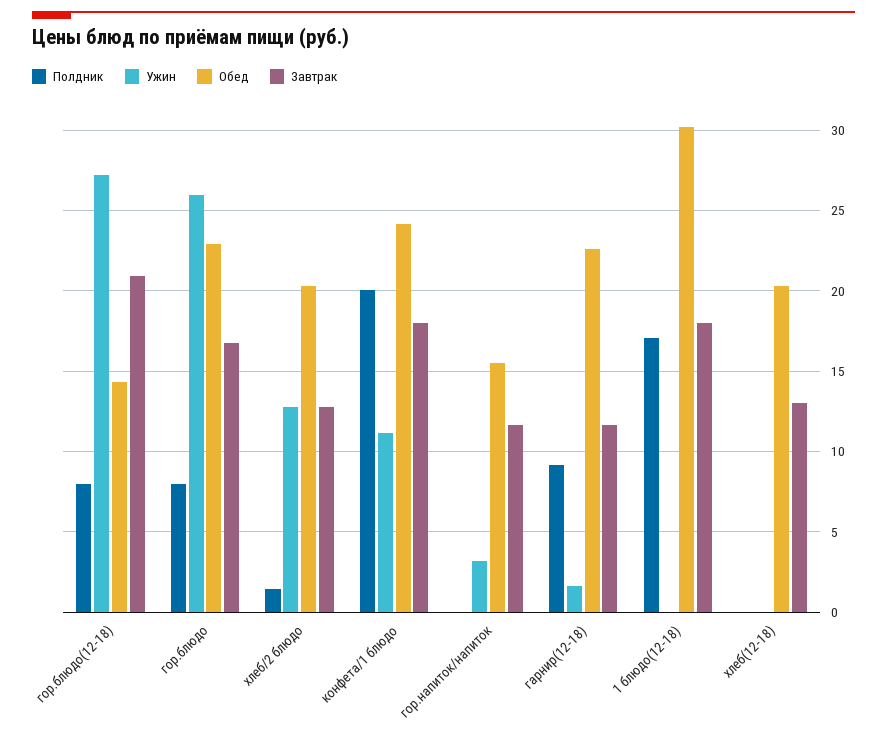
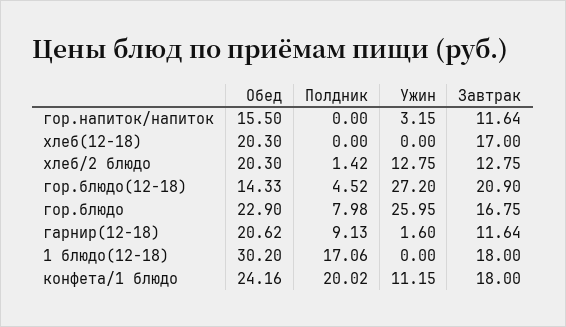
  {
    "Полдник": {
-     "гор.блюдо(12-18)": 8,
+     "гор.блюдо(12-18)": 4.52,
      "гор.блюдо": 7.98,
      "хлеб/2 блюдо": 1.42,
      "конфета/1 блюдо": 20.02,
      "гор.напиток/напиток": 0,
      "гарнир(12-18)": 9.13,
      "1 блюдо(12-18)": 17.06,
      "хлеб(12-18)": 0
    },
    "Ужин": {
      "гор.блюдо(12-18)": 27.2,
      "гор.блюдо": 25.95,
      "хлеб/2 блюдо": 12.75,
      "конфета/1 блюдо": 11.15,
      "гор.напиток/напиток": 3.15,
      "гарнир(12-18)": 1.6,
      "1 блюдо(12-18)": 0,
      "хлеб(12-18)": 0
    },
    "Обед": {
      "гор.блюдо(12-18)": 14.33,
      "гор.блюдо": 22.9,
      "хлеб/2 блюдо": 20.3,
      "конфета/1 блюдо": 24.16,
      "гор.напиток/напиток": 15.5,
-     "гарнир(12-18)": 22.5,
+     "гарнир(12-18)": 20.62,
      "1 блюдо(12-18)": 30.2,
      "хлеб(12-18)": 20.3
    },
    "Завтрак": {
      "гор.блюдо(12-18)": 20.9,
      "гор.блюдо": 16.75,
      "хлеб/2 блюдо": 12.75,
      "конфета/1 блюдо": 18,
      "гор.напиток/напиток": 11.64,
      "гарнир(12-18)": 11.64,
      "1 блюдо(12-18)": 18,
-     "хлеб(12-18)": 13
+     "хлеб(12-18)": 17
    }
  }

